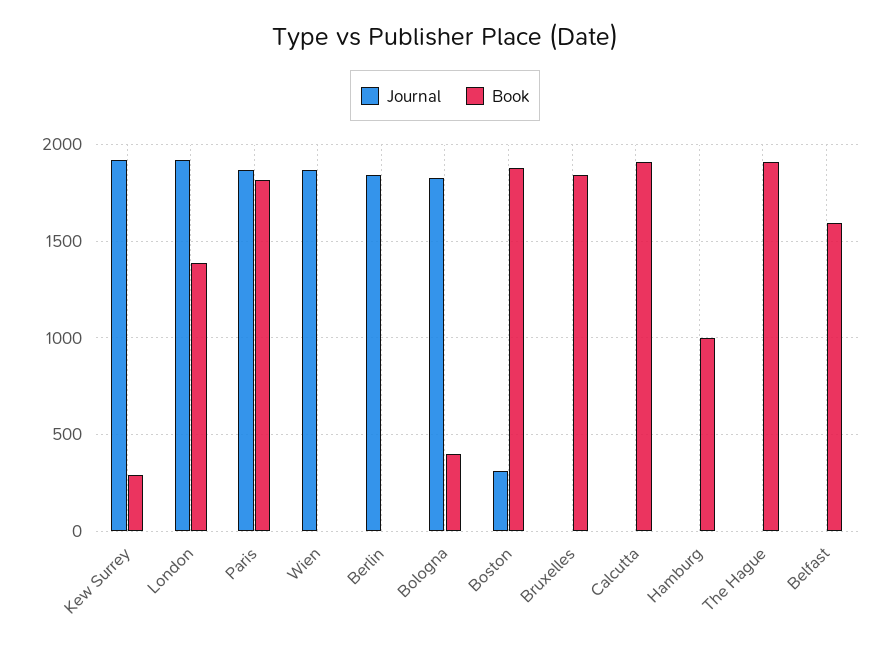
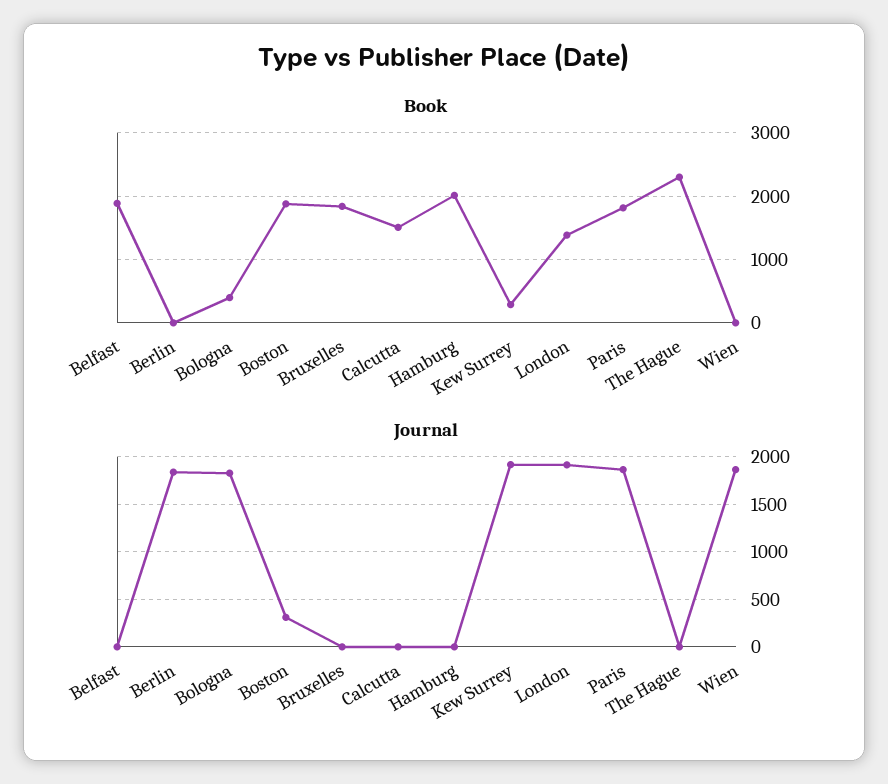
  {
    "Journal": {
      "Kew Surrey": 1900,
      "London": 1900,
      "Paris": 1850,
      "Wien": 1850,
      "Berlin": 1850,
      "Bologna": 1850,
      "Boston": 300,
      "Bruxelles": 0,
      "Calcutta": 0,
      "Hamburg": 0,
      "The Hague": 0,
      "Belfast": 0
    },
    "Book": {
      "Kew Surrey": 300,
      "London": 1400,
      "Paris": 1800,
      "Wien": 0,
      "Berlin": 0,
      "Bologna": 400,
      "Boston": 1900,
      "Bruxelles": 1850,
-     "Calcutta": 1900,
+     "Calcutta": 1500,
-     "Hamburg": 1000,
+     "Hamburg": 2000,
-     "The Hague": 1900,
+     "The Hague": 2300,
-     "Belfast": 1600
+     "Belfast": 1900
    }
  }

